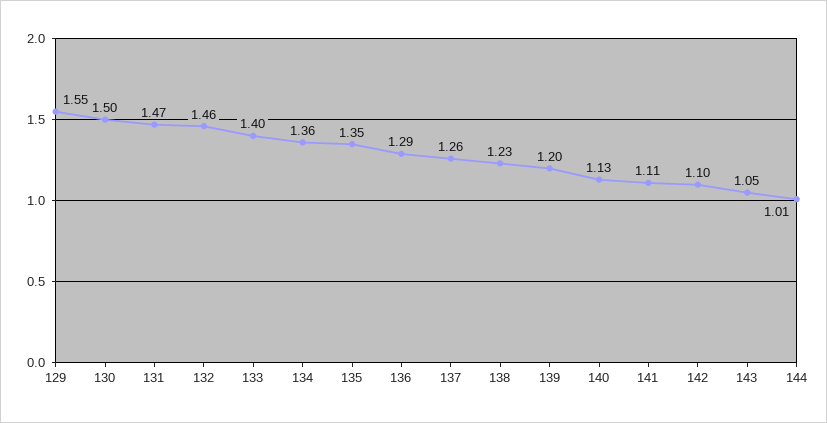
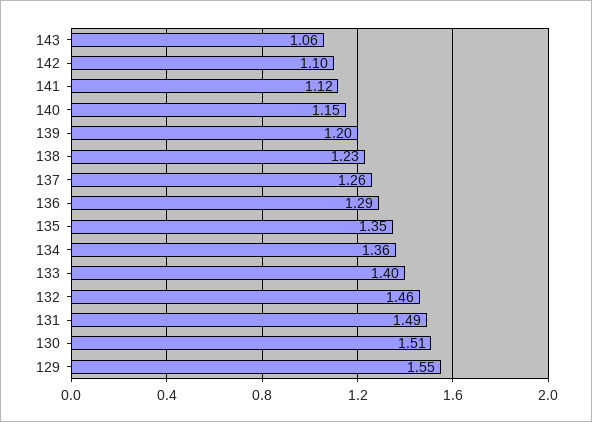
  {
    "129": 1.55,
-   "130": 1.5,
+   "130": 1.51,
-   "131": 1.47,
+   "131": 1.49,
    "132": 1.46,
    "133": 1.4,
    "134": 1.36,
    "135": 1.35,
    "136": 1.29,
    "137": 1.26,
    "138": 1.23,
    "139": 1.2,
-   "140": 1.13,
+   "140": 1.15,
-   "141": 1.11,
+   "141": 1.12,
    "142": 1.1,
-   "143": 1.05,
+   "143": 1.06
-   "144": 1.01
  }

